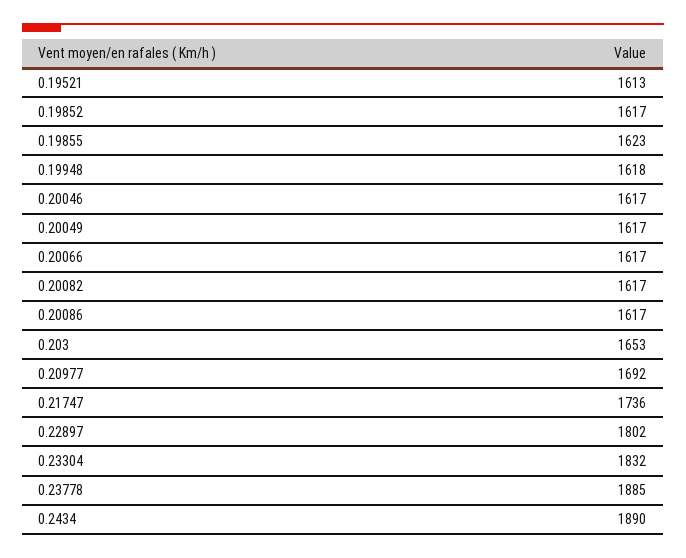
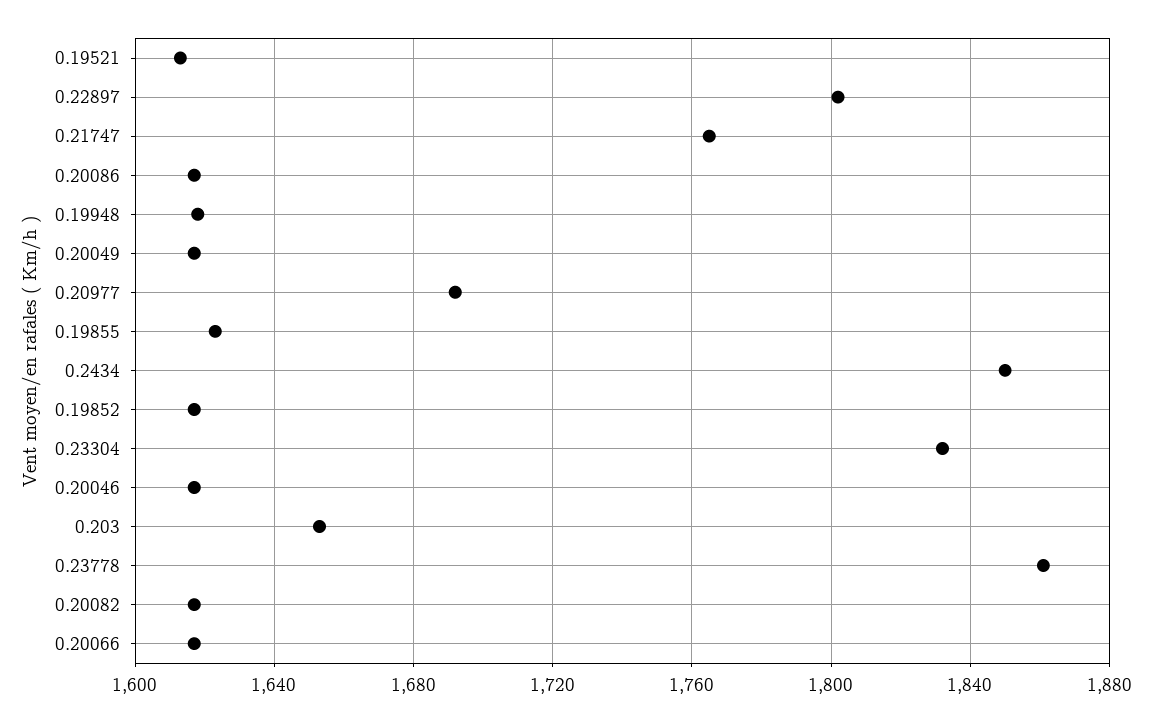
  {
    "0.19521": 1613,
    "0.19852": 1617,
    "0.19855": 1623,
    "0.19948": 1618,
    "0.20046": 1617,
    "0.20049": 1617,
    "0.20066": 1617,
    "0.20082": 1617,
    "0.20086": 1617,
    "0.203": 1653,
    "0.20977": 1692,
-   "0.21747": 1736,
+   "0.21747": 1765,
    "0.22897": 1802,
    "0.23304": 1832,
-   "0.23778": 1885,
+   "0.23778": 1860,
-   "0.2434": 1890
+   "0.2434": 1850
  }

